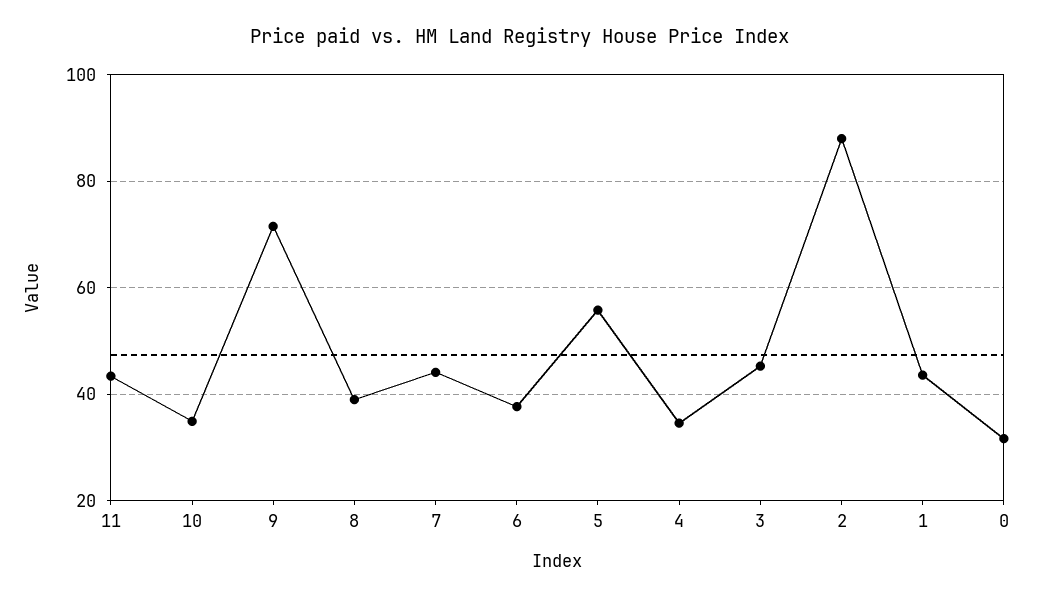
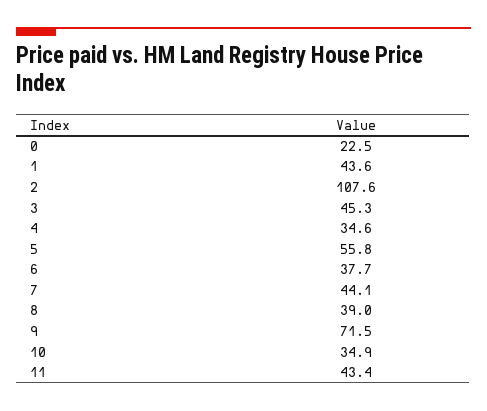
  {
    "11": 43.4,
    "10": 34.9,
    "9": 71.5,
    "8": 39,
    "7": 44.1,
    "6": 37.7,
    "5": 55.8,
    "4": 34.6,
    "3": 45.3,
-   "2": 88,
+   "2": 107.6,
    "1": 43.6,
-   "0": 32
+   "0": 22.5
  }

